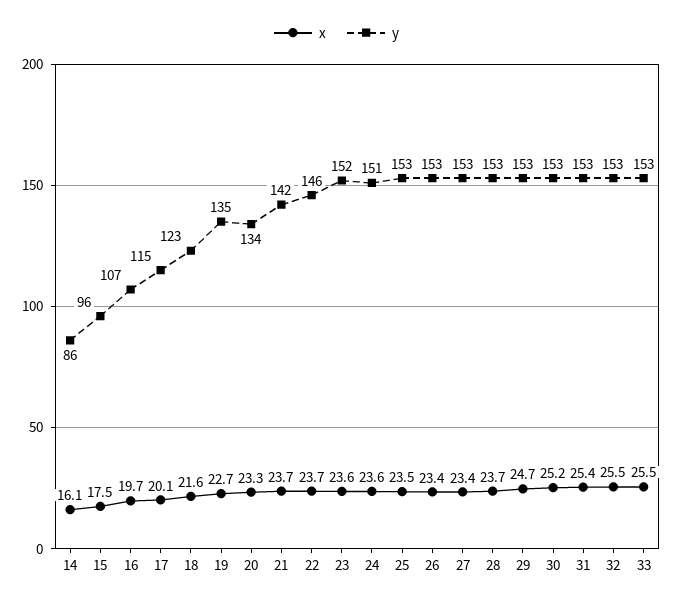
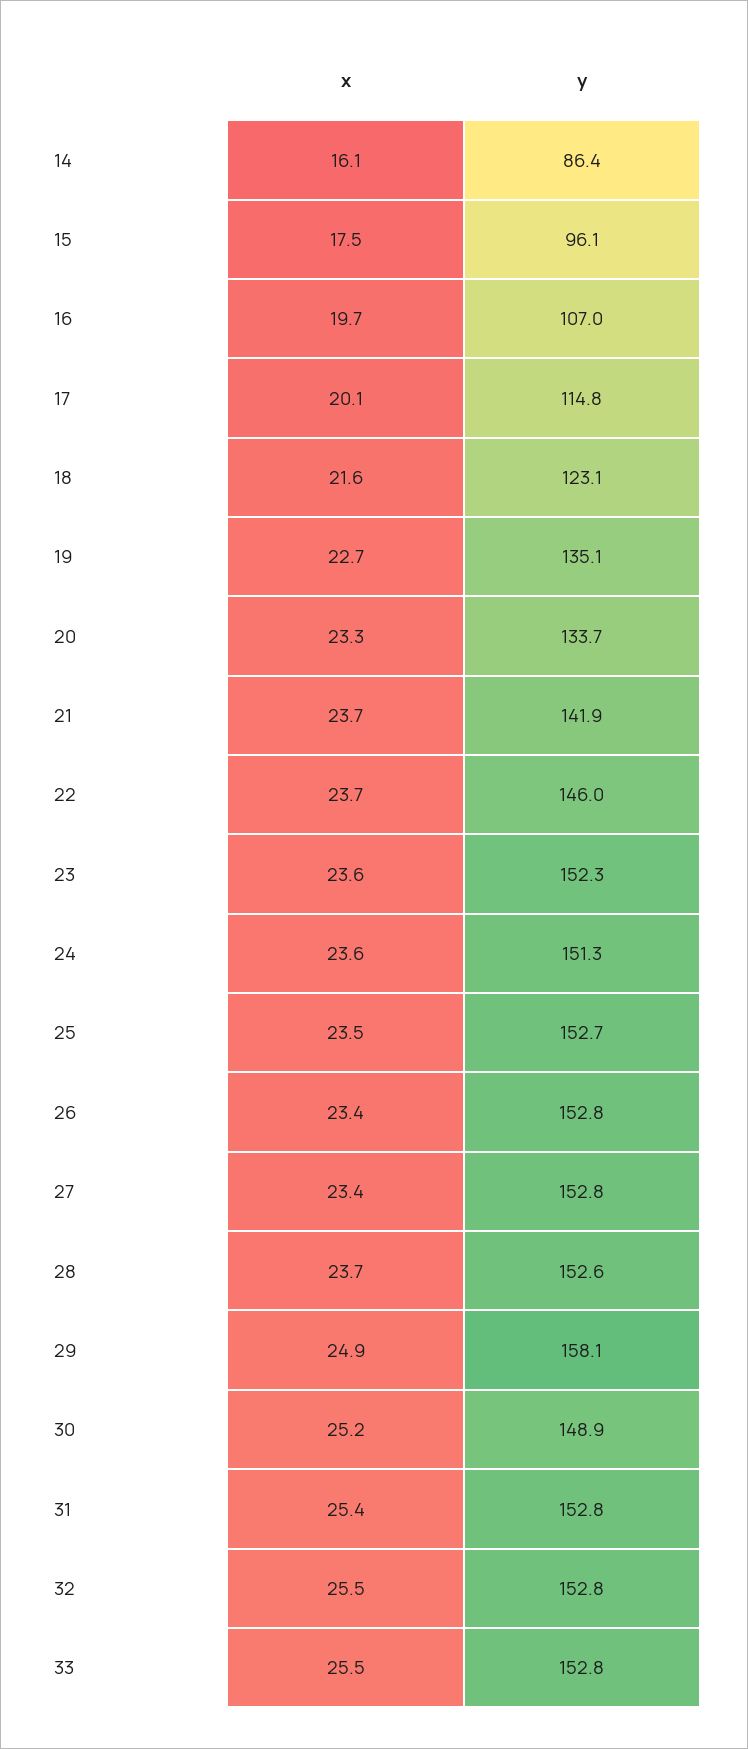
  {
    "x": {
      "14": 16.1,
      "15": 17.5,
      "16": 19.7,
      "17": 20.1,
      "18": 21.6,
      "19": 22.7,
      "20": 23.3,
      "21": 23.7,
      "22": 23.7,
      "23": 23.6,
      "24": 23.6,
      "25": 23.5,
      "26": 23.4,
      "27": 23.4,
      "28": 23.7,
-     "29": 24.7,
+     "29": 24.9,
      "30": 25.2,
      "31": 25.4,
      "32": 25.5,
      "33": 25.5
    },
    "y": {
      "14": 86.4,
      "15": 96.1,
      "16": 107,
      "17": 114.8,
      "18": 123.1,
      "19": 135.1,
      "20": 133.7,
      "21": 141.9,
      "22": 146,
      "23": 152.3,
      "24": 151.3,
      "25": 152.7,
      "26": 152.8,
      "27": 152.8,
      "28": 152.6,
-     "29": 153,
+     "29": 158.1,
-     "30": 153,
+     "30": 148.9,
      "31": 152.8,
      "32": 152.8,
      "33": 152.8
    }
  }

